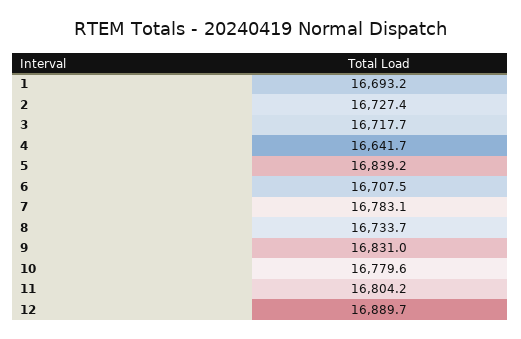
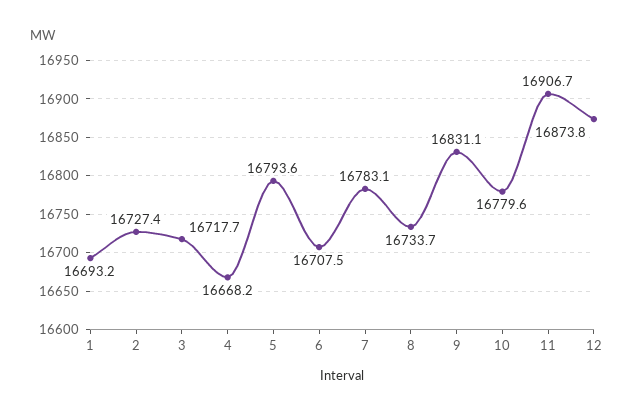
  {
    "1": 16693.2,
    "2": 16727.4,
    "3": 16717.7,
-   "4": 16641.7,
+   "4": 16668.2,
-   "5": 16839.2,
+   "5": 16793.6,
    "6": 16707.5,
    "7": 16783.1,
    "8": 16733.7,
-   "9": 16831,
+   "9": 16831.1,
    "10": 16779.6,
-   "11": 16804.2,
+   "11": 16906.7,
-   "12": 16889.7
+   "12": 16873.8
  }

